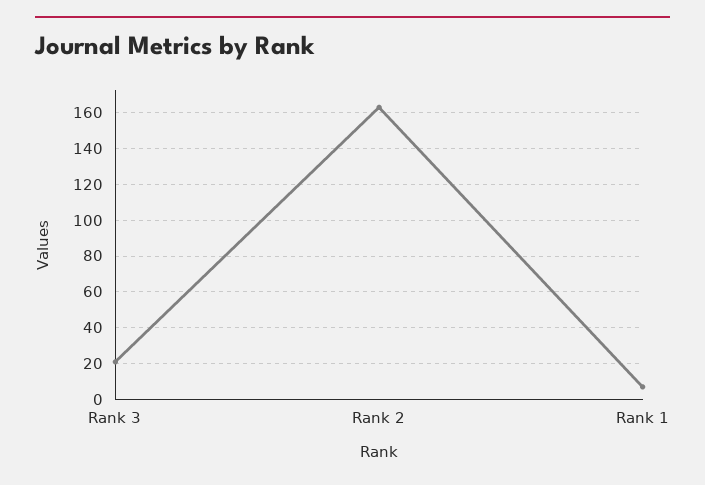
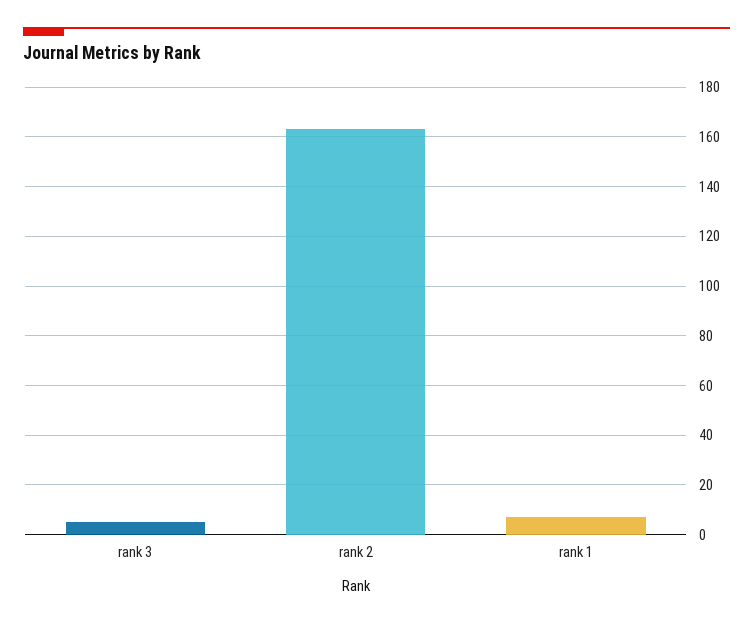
  {
-   "Rank 3": 20,
+   "Rank 3": 5,
    "Rank 2": 165,
    "Rank 1": 5
  }

